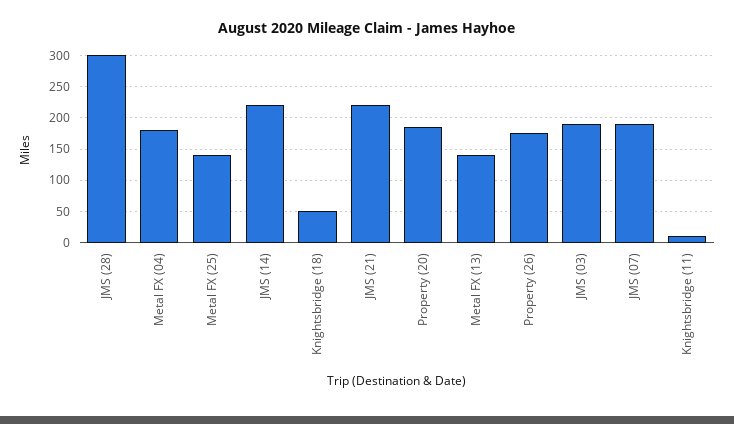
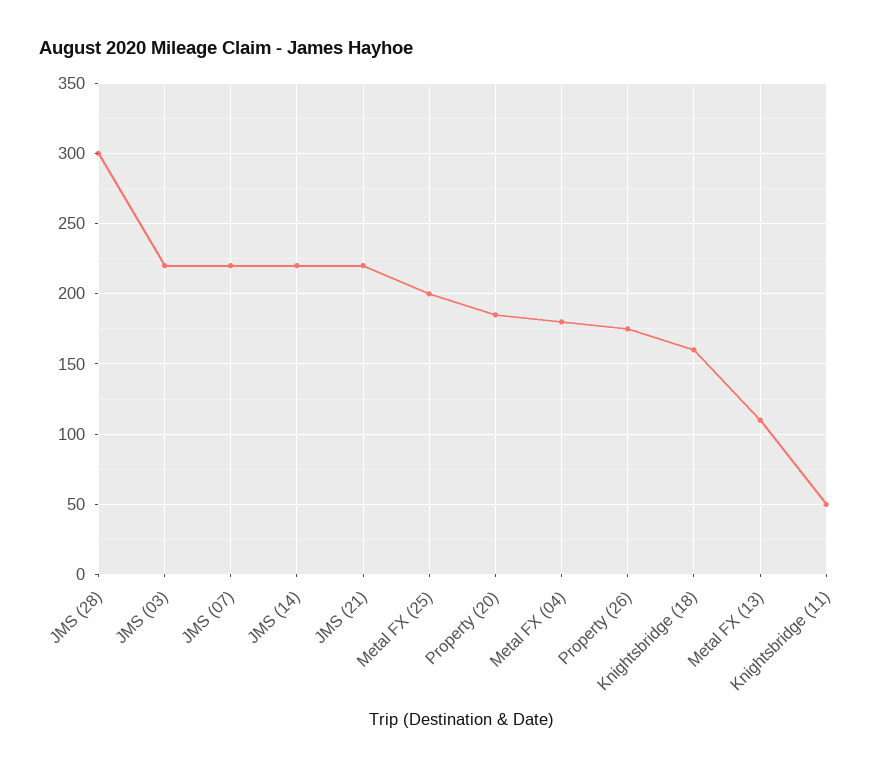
  {
    "JMS (28)": 300,
    "Metal FX (04)": 180,
-   "Metal FX (25)": 140,
+   "Metal FX (25)": 200,
    "JMS (14)": 220,
-   "Knightsbridge (18)": 50,
+   "Knightsbridge (18)": 160,
    "JMS (21)": 220,
    "Property (20)": 185,
-   "Metal FX (13)": 140,
+   "Metal FX (13)": 110,
    "Property (26)": 175,
-   "JMS (03)": 190,
+   "JMS (03)": 220,
-   "JMS (07)": 190,
+   "JMS (07)": 220,
-   "Knightsbridge (11)": 10
+   "Knightsbridge (11)": 50
  }

